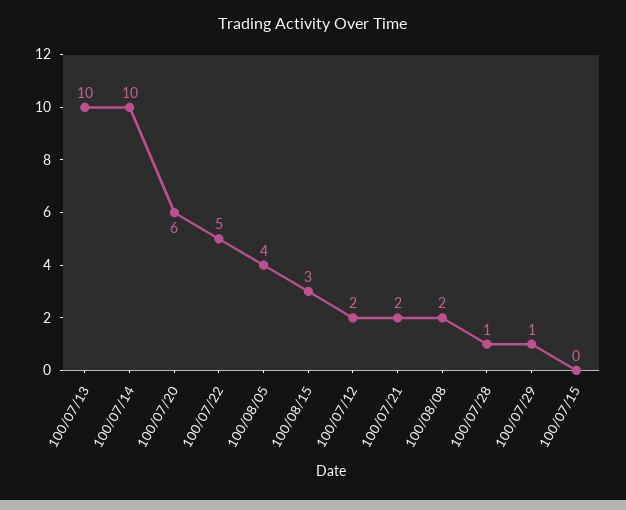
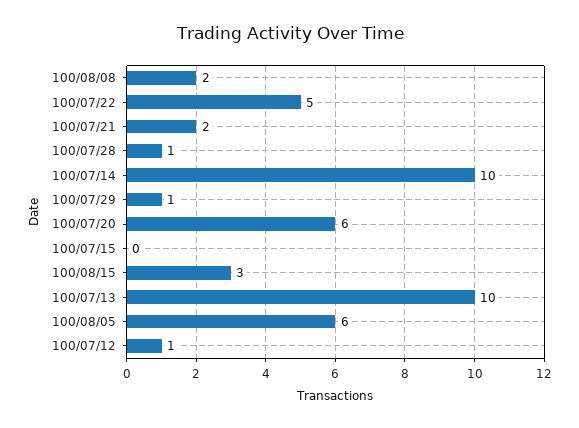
  {
    "100/07/13": 10,
    "100/07/14": 10,
    "100/07/20": 6,
    "100/07/22": 5,
-   "100/08/05": 4,
+   "100/08/05": 6,
    "100/08/15": 3,
-   "100/07/12": 2,
+   "100/07/12": 1,
    "100/07/21": 2,
    "100/08/08": 2,
    "100/07/28": 1,
    "100/07/29": 1,
    "100/07/15": 0
  }

